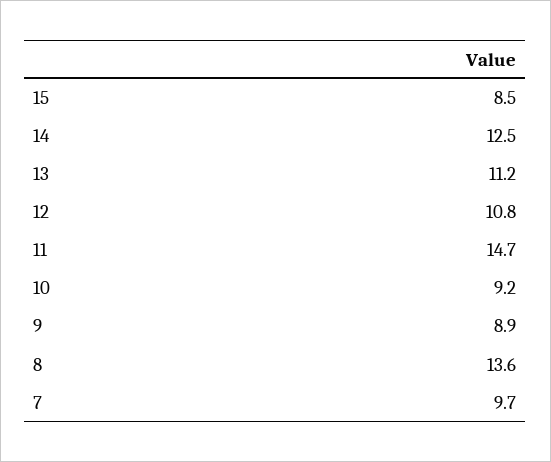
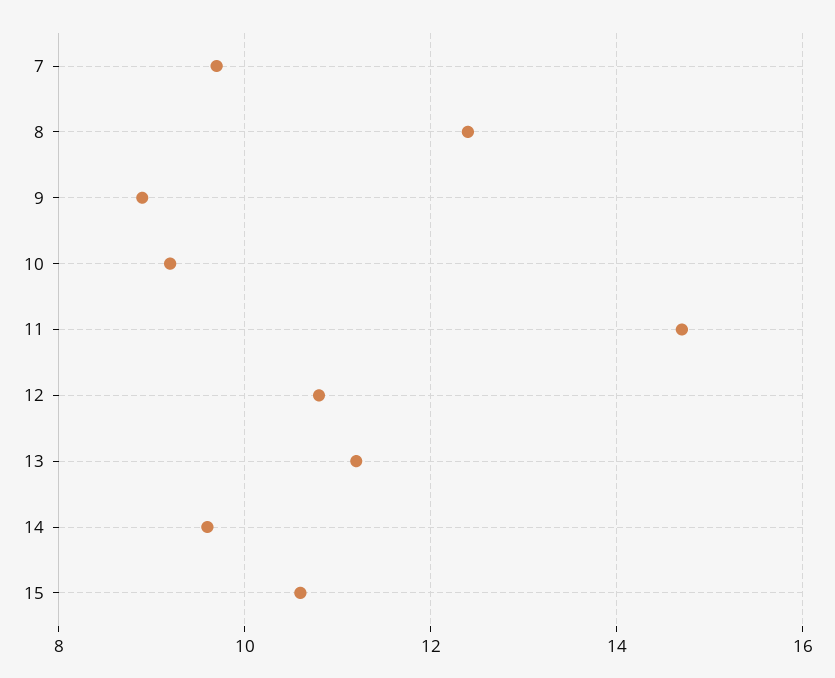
  {
-   "15": 8.5,
+   "15": 10.5,
-   "14": 12.5,
+   "14": 9.5,
    "13": 11.2,
    "12": 10.8,
    "11": 14.7,
    "10": 9.2,
    "9": 8.9,
-   "8": 13.6,
+   "8": 12.5,
    "7": 9.7
  }

